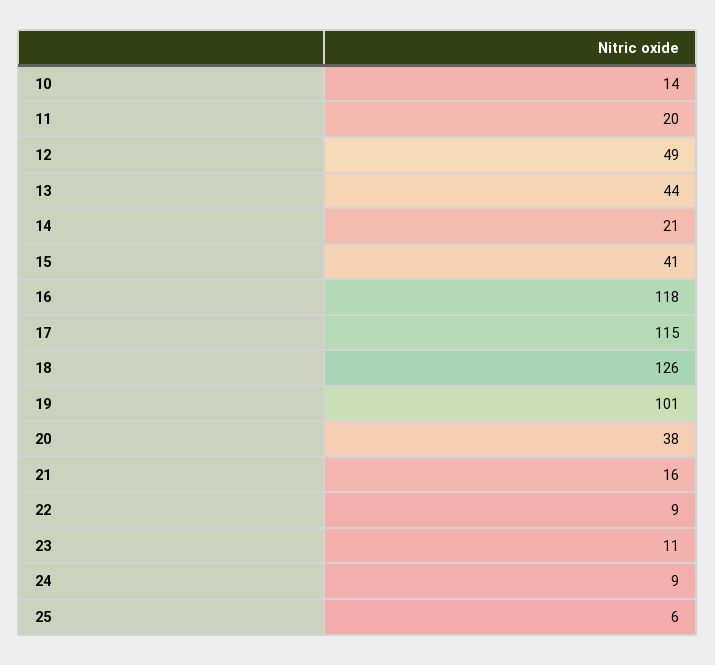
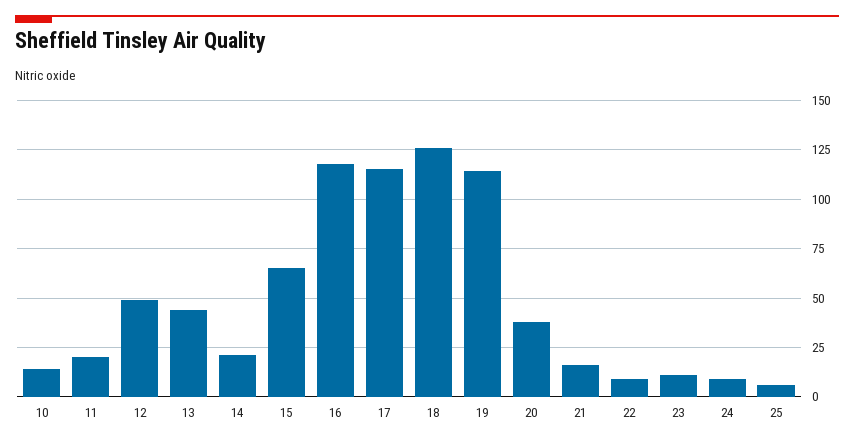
  {
    "10": 14,
    "11": 20,
    "12": 49,
    "13": 44,
    "14": 21,
-   "15": 41,
+   "15": 65,
    "16": 118,
    "17": 115,
    "18": 126,
-   "19": 101,
+   "19": 115,
    "20": 38,
    "21": 16,
    "22": 9,
    "23": 11,
    "24": 9,
    "25": 6
  }

